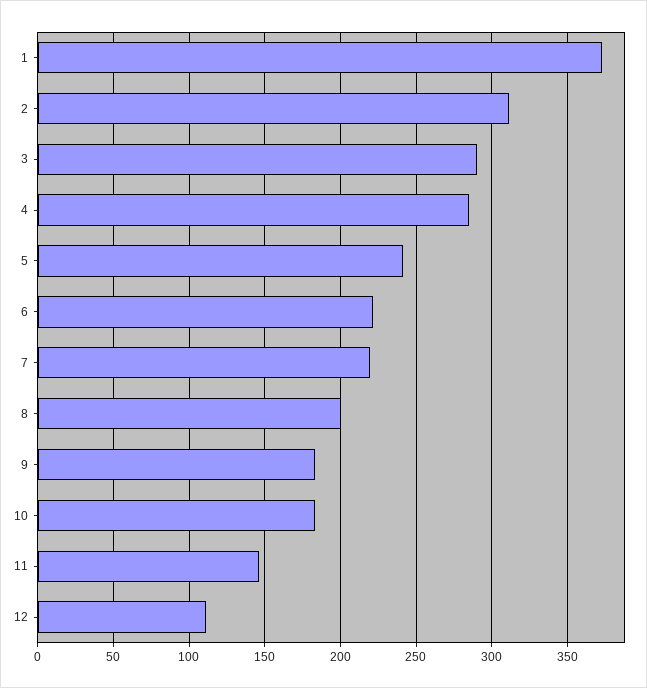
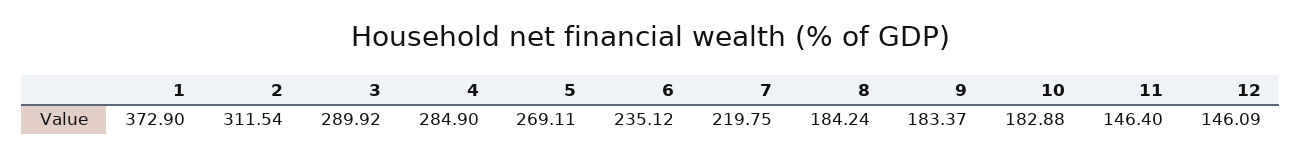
  {
    "1": 372.9,
    "2": 311.54,
    "3": 289.92,
    "4": 284.9,
-   "5": 240,
+   "5": 269.11,
-   "6": 220,
+   "6": 235.12,
    "7": 219.75,
-   "8": 200,
+   "8": 184.24,
    "9": 183.37,
    "10": 182.88,
    "11": 146.4,
-   "12": 110
+   "12": 146.09
  }

